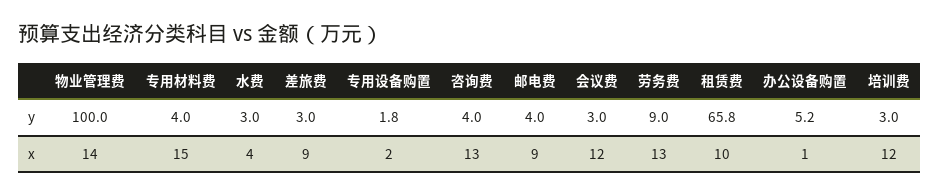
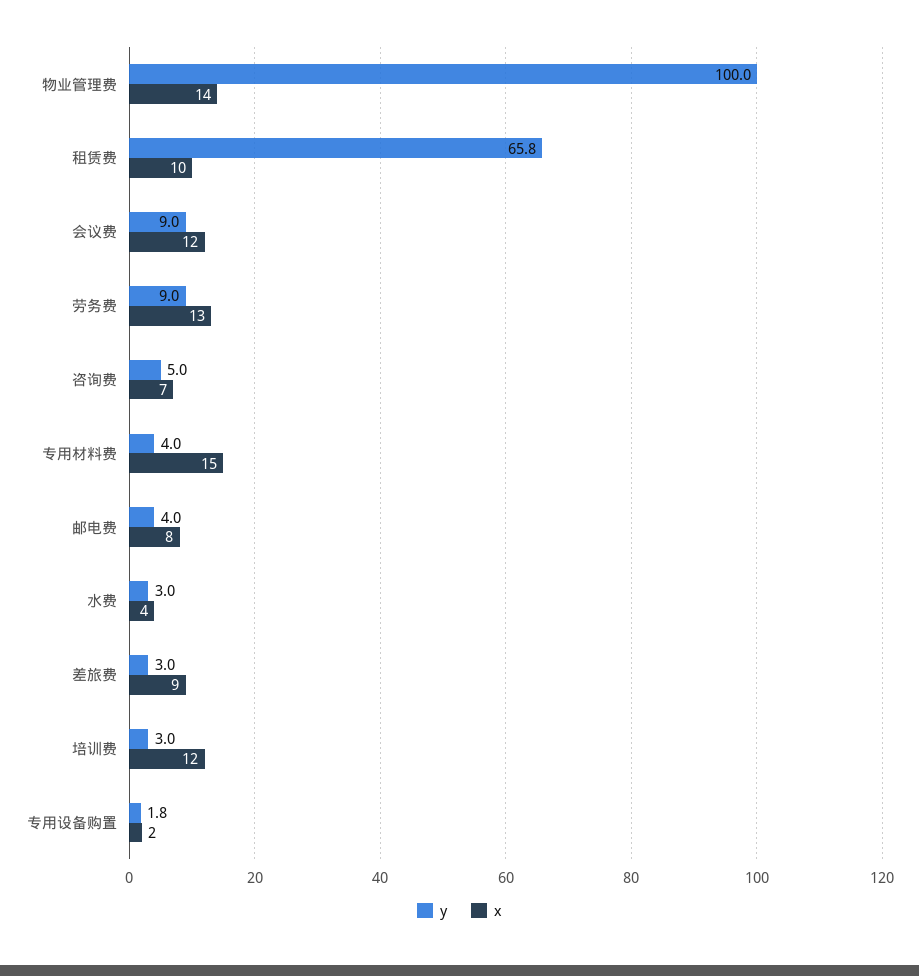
  {
    "y": {
      "物业管理费": 100,
      "专用材料费": 4,
      "水费": 3,
      "差旅费": 3,
      "专用设备购置": 1.8,
-     "咨询费": 4,
+     "咨询费": 5,
      "邮电费": 4,
-     "会议费": 3,
+     "会议费": 9,
      "劳务费": 9,
      "租赁费": 65.8,
-     "办公设备购置": 5.2,
      "培训费": 3
    },
    "x": {
      "物业管理费": 14,
      "专用材料费": 15,
      "水费": 4,
      "差旅费": 9,
      "专用设备购置": 2,
-     "咨询费": 13,
+     "咨询费": 7,
-     "邮电费": 9,
+     "邮电费": 8,
      "会议费": 12,
      "劳务费": 13,
      "租赁费": 10,
-     "办公设备购置": 1,
      "培训费": 12
    }
  }

